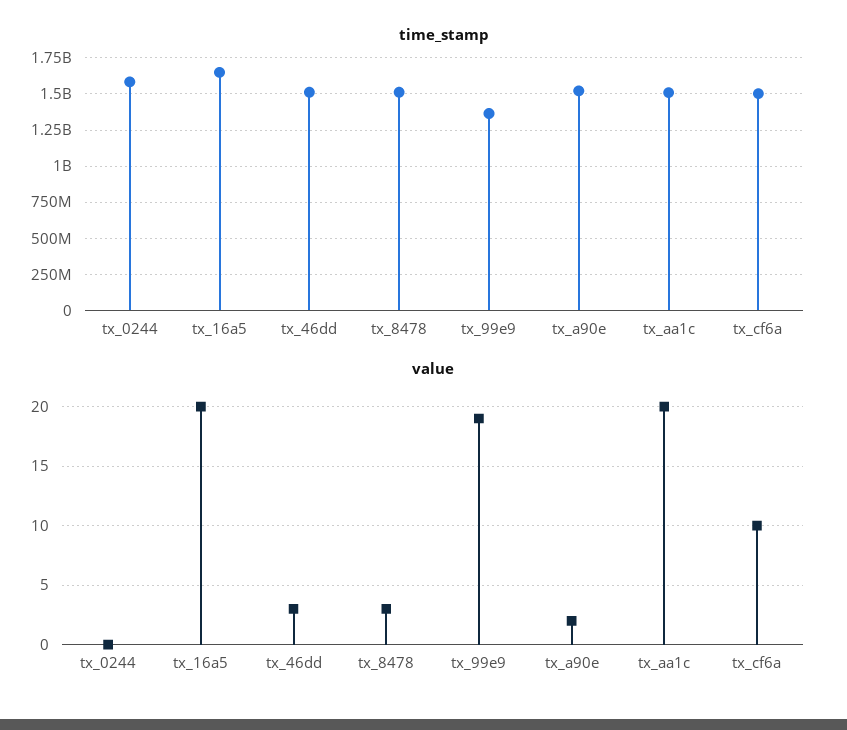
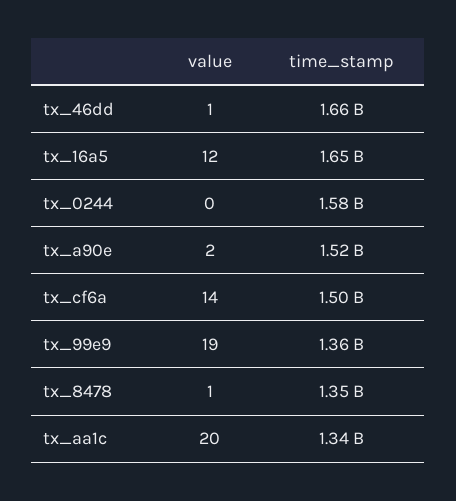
  {
    "time_stamp": {
      "tx_0244": 1580000000,
      "tx_16a5": 1650000000,
-     "tx_46dd": 1500000000,
+     "tx_46dd": 1660000000,
-     "tx_8478": 1500000000,
+     "tx_8478": 1350000000,
      "tx_99e9": 1360000000,
      "tx_a90e": 1520000000,
-     "tx_aa1c": 1500000000,
+     "tx_aa1c": 1340000000,
      "tx_cf6a": 1500000000
    },
    "value": {
      "tx_0244": 0,
-     "tx_16a5": 20,
+     "tx_16a5": 12,
-     "tx_46dd": 3,
+     "tx_46dd": 1,
-     "tx_8478": 3,
+     "tx_8478": 1,
      "tx_99e9": 19,
      "tx_a90e": 2,
      "tx_aa1c": 20,
-     "tx_cf6a": 10
+     "tx_cf6a": 14
    }
  }

